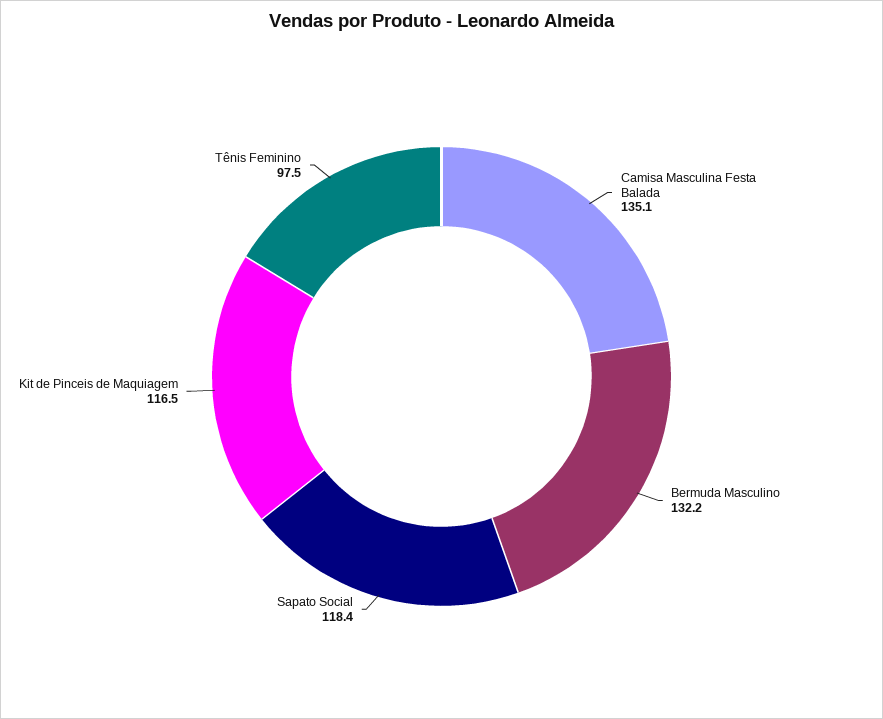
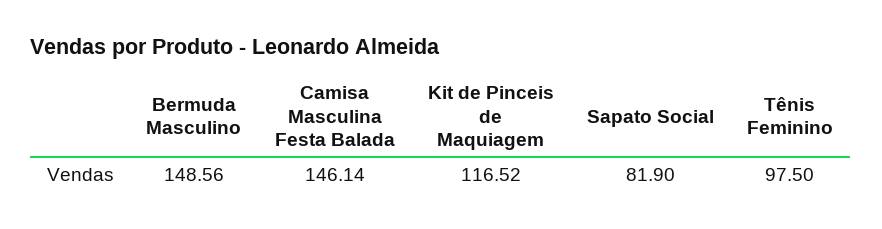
  {
-   "Camisa Masculina Festa Balada": 135.1,
+   "Camisa Masculina Festa Balada": 146.14,
-   "Bermuda Masculino": 132.2,
+   "Bermuda Masculino": 148.56,
-   "Sapato Social": 118.4,
+   "Sapato Social": 81.9,
    "Kit de Pinceis de Maquiagem": 116.52,
    "Tênis Feminino": 97.5
  }

